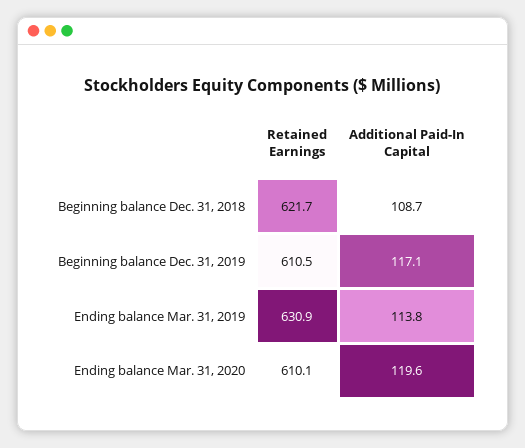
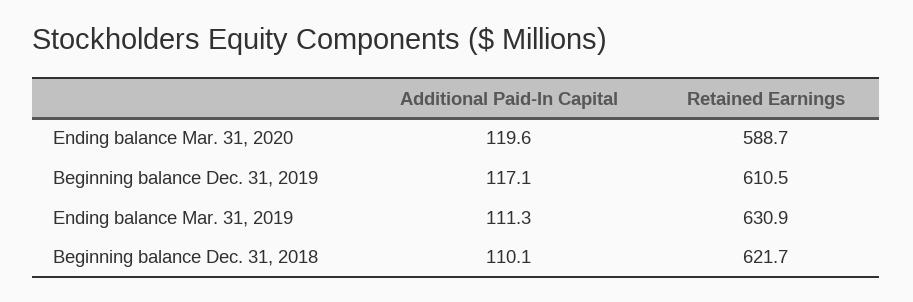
  {
    "Retained Earnings": {
      "Beginning balance Dec. 31, 2018": 621.7,
      "Beginning balance Dec. 31, 2019": 610.5,
      "Ending balance Mar. 31, 2019": 630.9,
-     "Ending balance Mar. 31, 2020": 610.1
+     "Ending balance Mar. 31, 2020": 588.7
    },
    "Additional Paid-In Capital": {
-     "Beginning balance Dec. 31, 2018": 108.7,
+     "Beginning balance Dec. 31, 2018": 110.1,
      "Beginning balance Dec. 31, 2019": 117.1,
-     "Ending balance Mar. 31, 2019": 113.8,
+     "Ending balance Mar. 31, 2019": 111.3,
      "Ending balance Mar. 31, 2020": 119.6
    }
  }

